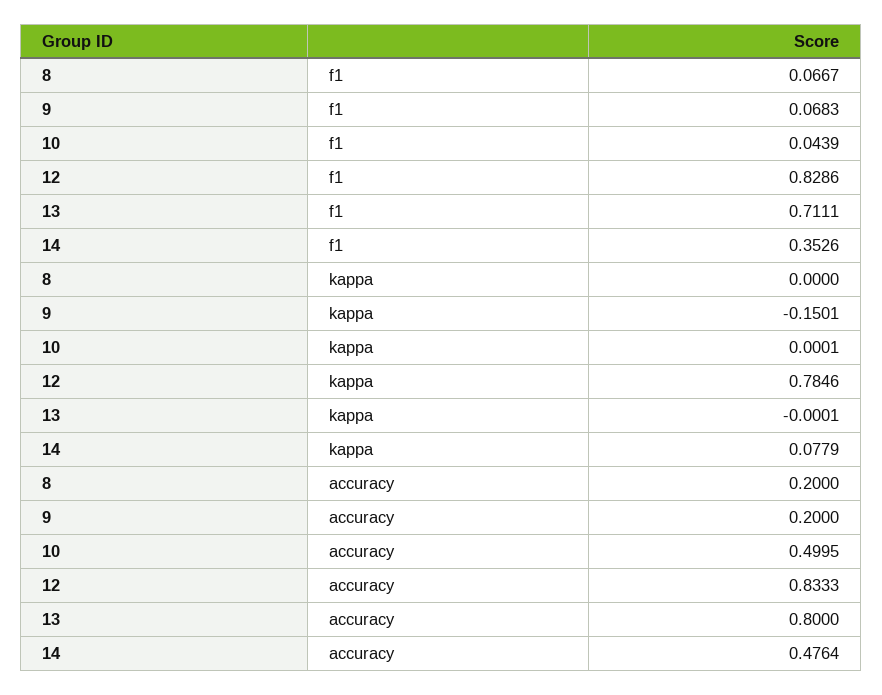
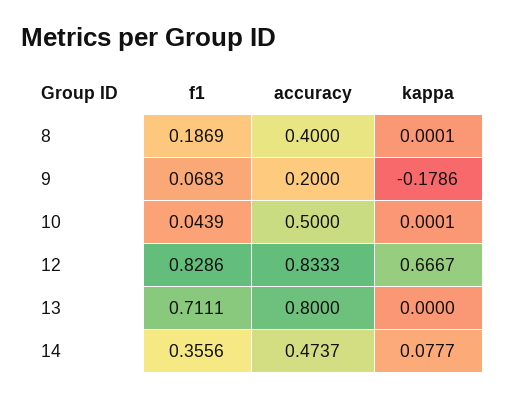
  {
    "8": {
-     "f1": 0.0667,
+     "f1": 0.1869,
-     "kappa": 0,
+     "kappa": 0.0001,
-     "accuracy": 0.2
+     "accuracy": 0.4
    },
    "9": {
      "f1": 0.0683,
-     "kappa": -0.1501,
+     "kappa": -0.1786,
      "accuracy": 0.2
    },
    "10": {
      "f1": 0.0439,
      "kappa": 0.0001,
-     "accuracy": 0.4995
+     "accuracy": 0.5
    },
    "12": {
      "f1": 0.8286,
-     "kappa": 0.7846,
+     "kappa": 0.6667,
      "accuracy": 0.8333
    },
    "13": {
      "f1": 0.7111,
-     "kappa": -0.0001,
+     "kappa": 0,
      "accuracy": 0.8
    },
    "14": {
-     "f1": 0.3526,
+     "f1": 0.3556,
-     "kappa": 0.0779,
+     "kappa": 0.0777,
-     "accuracy": 0.4764
+     "accuracy": 0.4737
    }
  }

